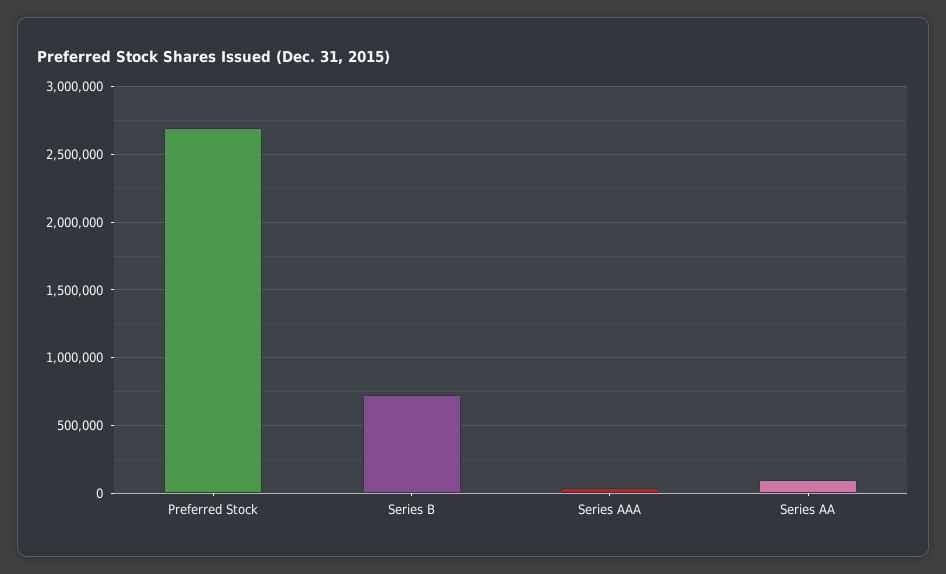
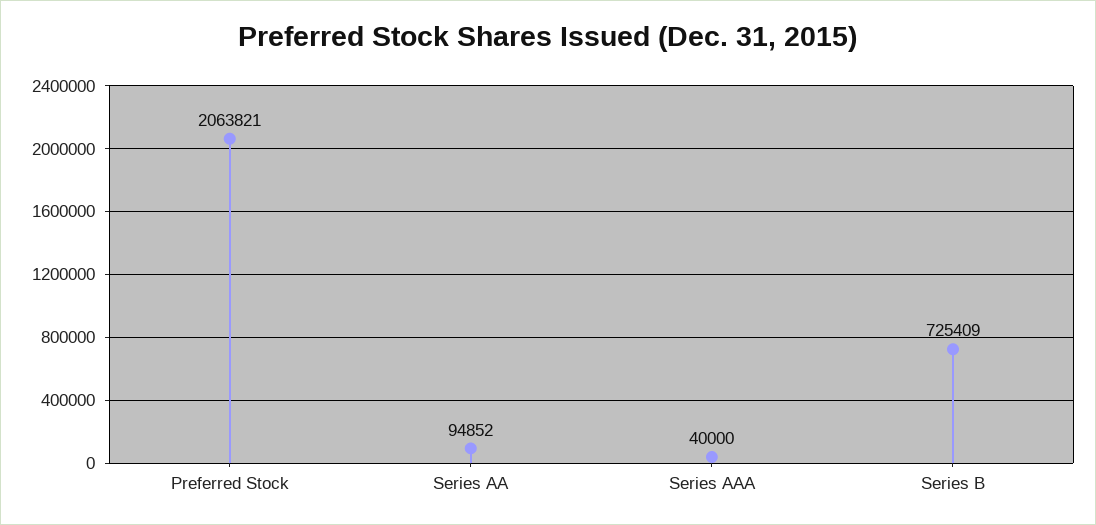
  {
-   "Preferred Stock": 2700000,
+   "Preferred Stock": 2063821,
    "Series B": 725409,
    "Series AAA": 40000,
    "Series AA": 94852
  }

